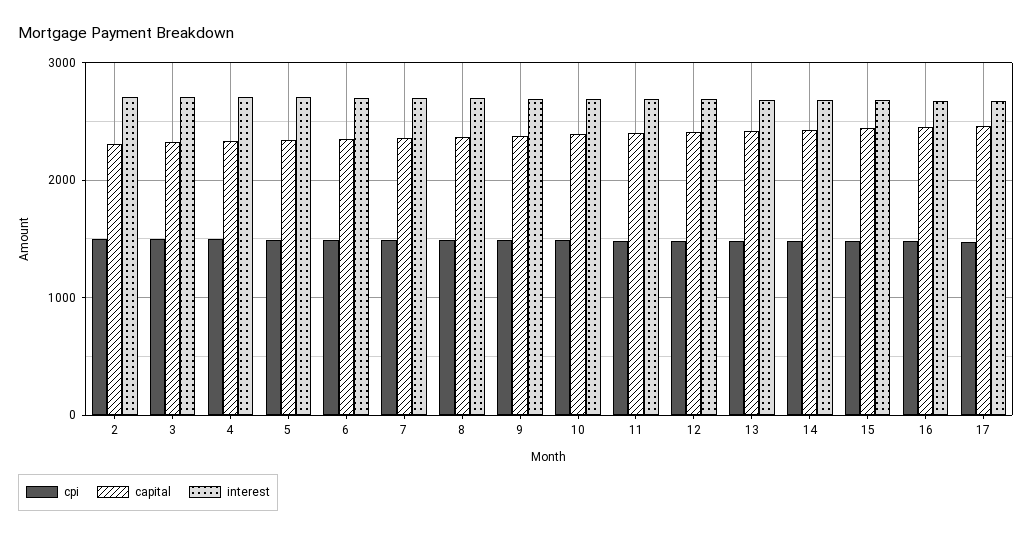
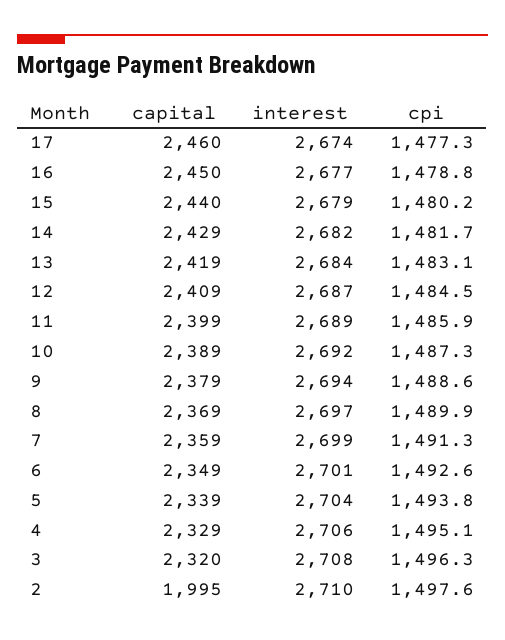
  {
    "cpi": {
      "2": 1497.6,
      "3": 1496.3,
      "4": 1495.1,
      "5": 1493.8,
      "6": 1492.6,
      "7": 1491.3,
      "8": 1489.9,
      "9": 1488.6,
      "10": 1487.3,
      "11": 1485.9,
      "12": 1484.5,
      "13": 1483.1,
      "14": 1481.7,
      "15": 1480.2,
      "16": 1478.8,
      "17": 1477.3
    },
    "capital": {
-     "2": 2300,
+     "2": 1995,
      "3": 2320,
      "4": 2329,
      "5": 2339,
      "6": 2349,
      "7": 2359,
      "8": 2369,
      "9": 2379,
      "10": 2389,
      "11": 2399,
      "12": 2409,
      "13": 2419,
      "14": 2429,
      "15": 2440,
      "16": 2450,
      "17": 2460
    },
    "interest": {
      "2": 2710,
      "3": 2708,
      "4": 2706,
      "5": 2704,
      "6": 2701,
      "7": 2699,
      "8": 2697,
      "9": 2694,
      "10": 2692,
      "11": 2689,
      "12": 2687,
      "13": 2684,
      "14": 2682,
      "15": 2679,
      "16": 2677,
      "17": 2674
    }
  }

